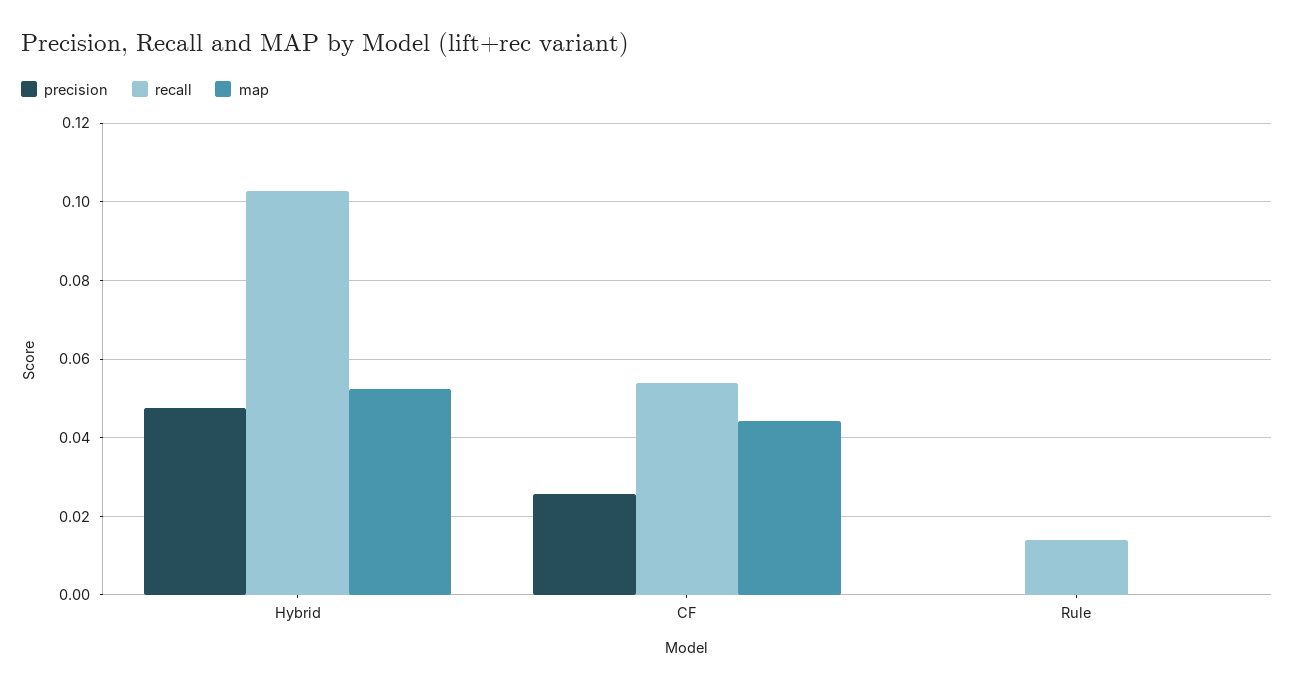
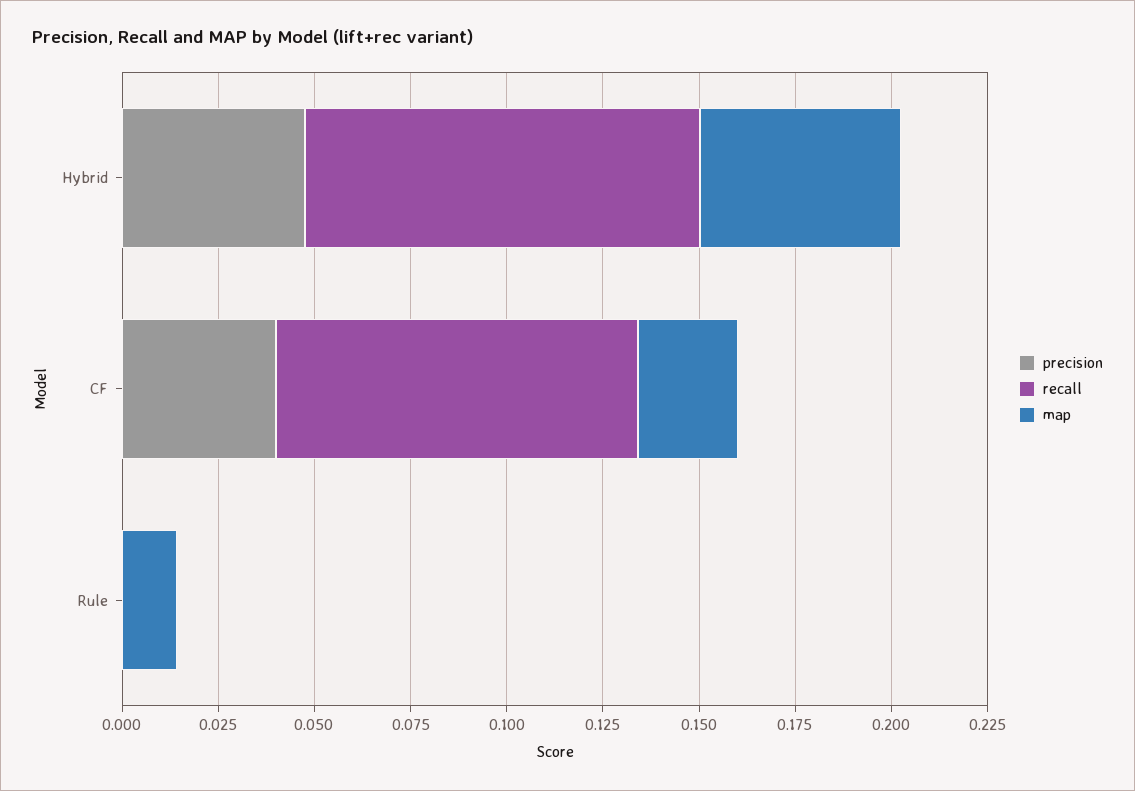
  {
    "precision": {
      "Hybrid": 0.048,
-     "CF": 0.026,
+     "CF": 0.04,
      "Rule": 0
    },
    "recall": {
      "Hybrid": 0.102,
-     "CF": 0.054,
+     "CF": 0.095,
-     "Rule": 0.014
+     "Rule": 0
    },
    "map": {
      "Hybrid": 0.052,
-     "CF": 0.044,
+     "CF": 0.025,
-     "Rule": 0
+     "Rule": 0.015
    }
  }

